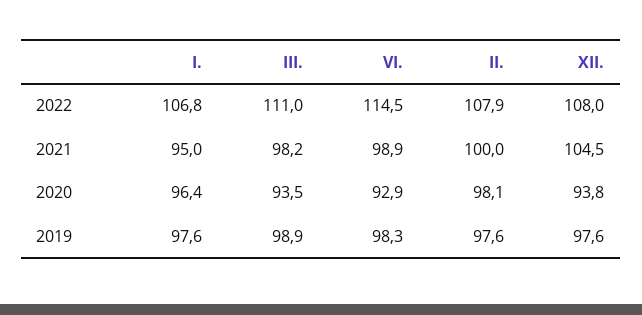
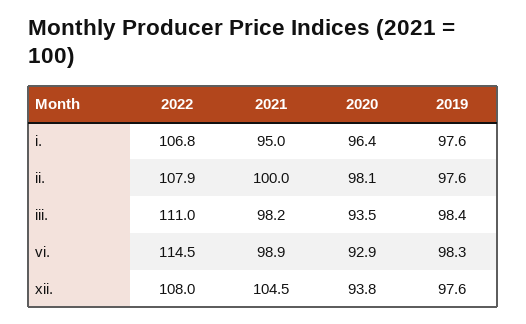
  {
    "I.": {
      "2022": 106.8,
      "2021": 95,
      "2020": 96.4,
      "2019": 97.6
    },
    "III.": {
      "2022": 111,
      "2021": 98.2,
      "2020": 93.5,
-     "2019": 98.9
+     "2019": 98.4
    },
    "VI.": {
      "2022": 114.5,
      "2021": 98.9,
      "2020": 92.9,
      "2019": 98.3
    },
    "II.": {
      "2022": 107.9,
      "2021": 100,
      "2020": 98.1,
      "2019": 97.6
    },
    "XII.": {
      "2022": 108,
      "2021": 104.5,
      "2020": 93.8,
      "2019": 97.6
    }
  }

